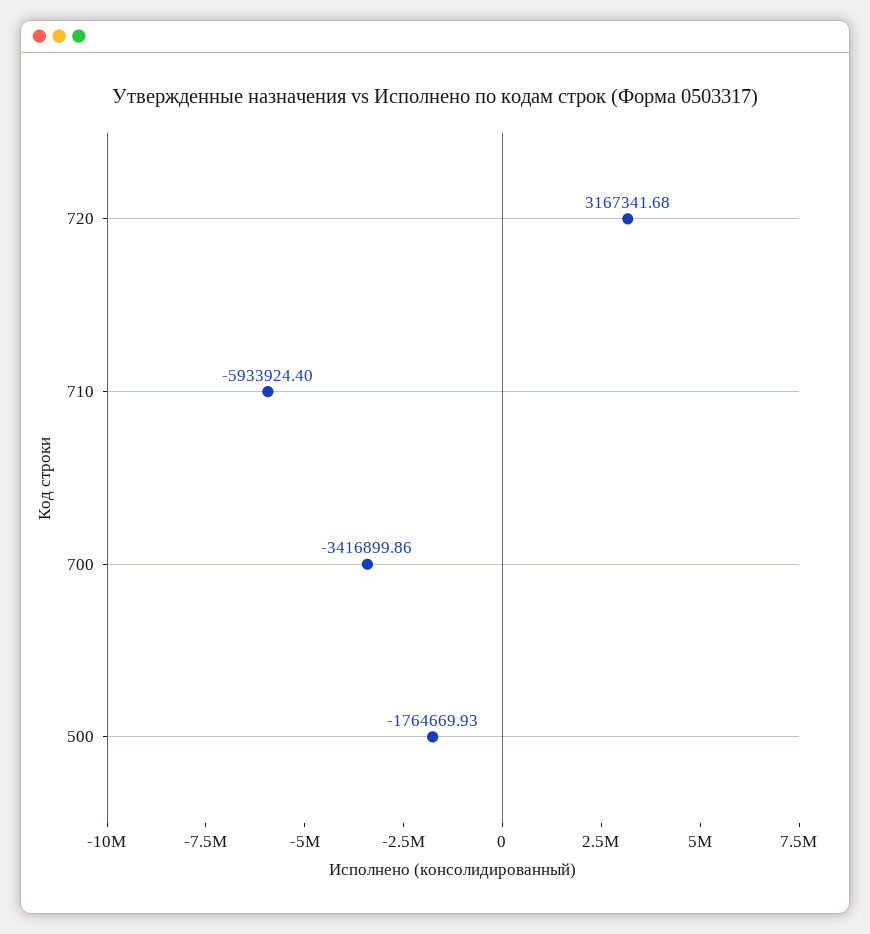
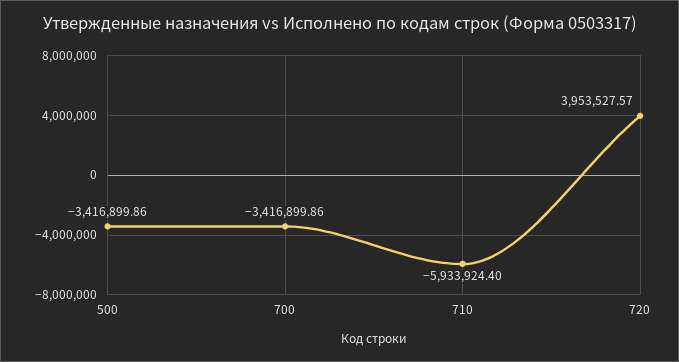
  {
-   "720": 3167341.68,
+   "720": 3953527.57,
    "710": -5933924.4,
    "700": -3416899.86,
-   "500": -1764669.93
+   "500": -3416899.86
  }

